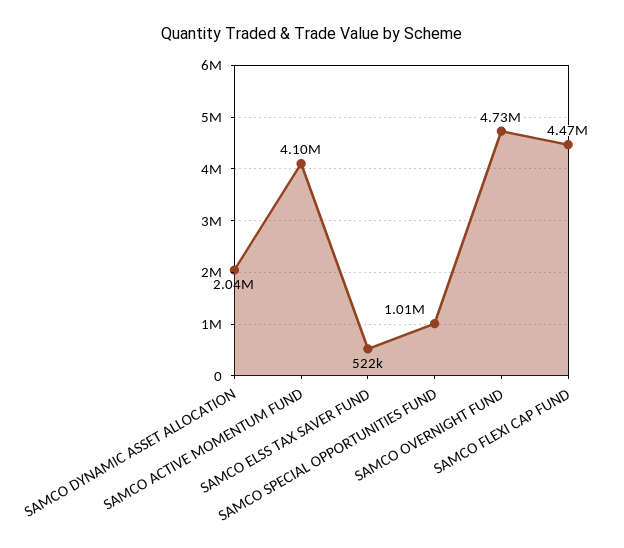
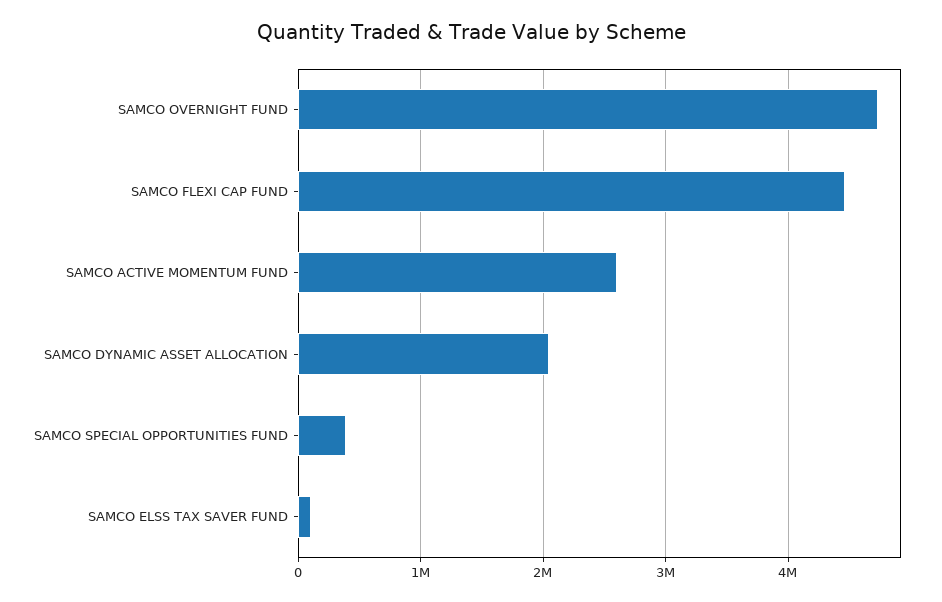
  {
    "SAMCO DYNAMIC ASSET ALLOCATION": 2040000,
-   "SAMCO ACTIVE MOMENTUM FUND": 4100000,
+   "SAMCO ACTIVE MOMENTUM FUND": 2600000,
-   "SAMCO ELSS TAX SAVER FUND": 522000,
+   "SAMCO ELSS TAX SAVER FUND": 100000,
-   "SAMCO SPECIAL OPPORTUNITIES FUND": 1010000,
+   "SAMCO SPECIAL OPPORTUNITIES FUND": 400000,
    "SAMCO OVERNIGHT FUND": 4730000,
    "SAMCO FLEXI CAP FUND": 4470000
  }

